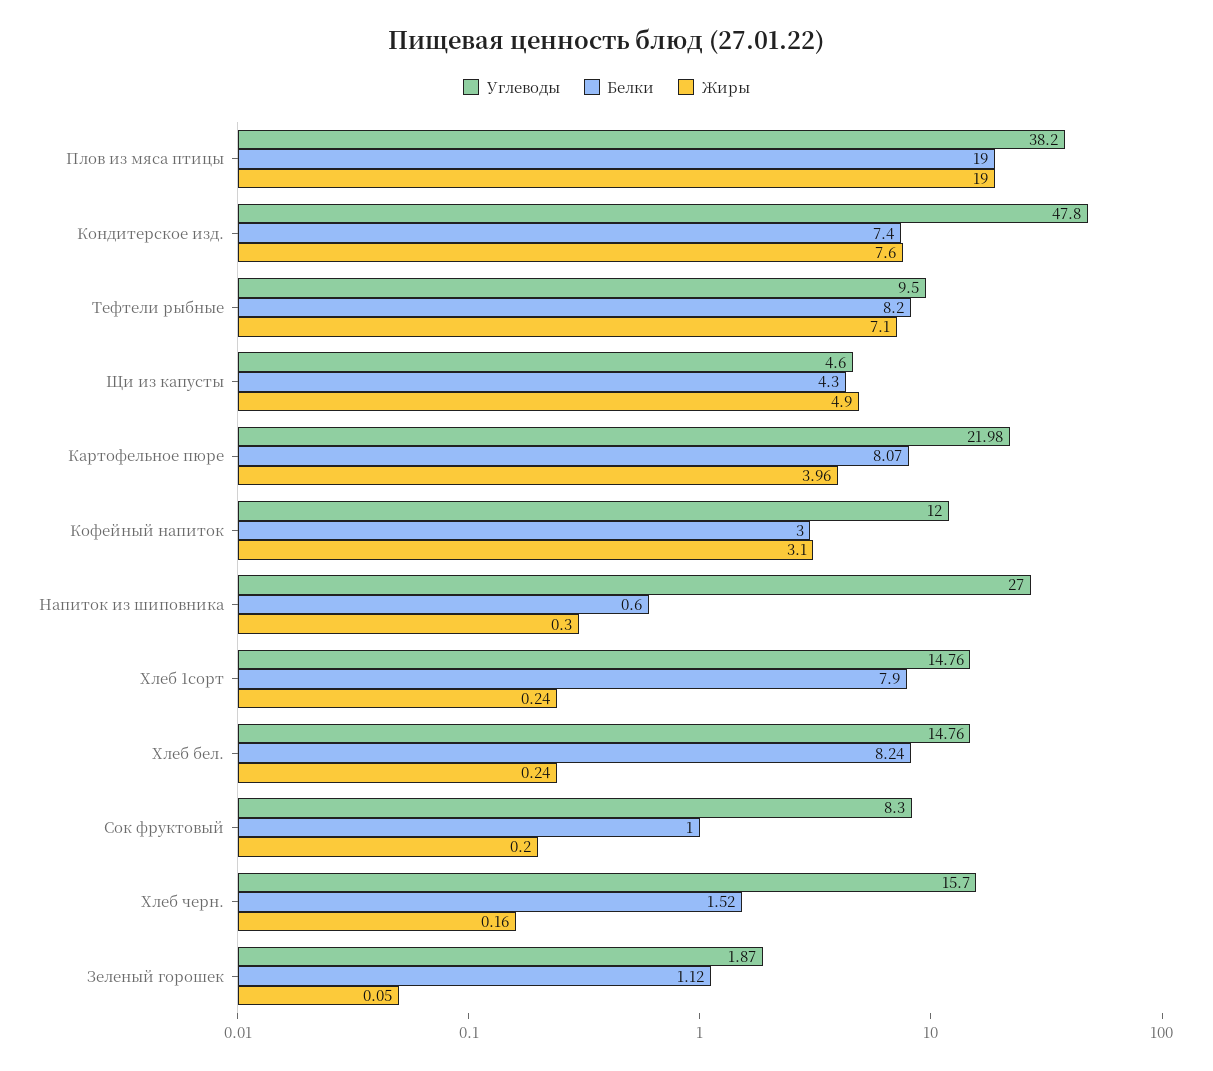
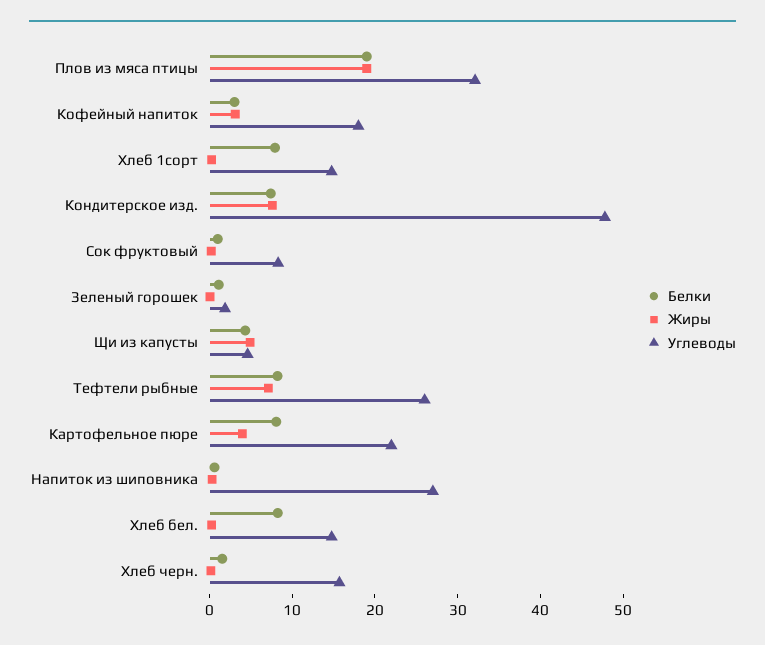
  {
    "Углеводы": {
-     "Плов из мяса птицы": 38.2,
+     "Плов из мяса птицы": 32,
      "Кондитерское изд.": 47.8,
-     "Тефтели рыбные": 9.5,
+     "Тефтели рыбные": 26,
      "Щи из капусты": 4.6,
      "Картофельное пюре": 21.98,
-     "Кофейный напиток": 12,
+     "Кофейный напиток": 18,
      "Напиток из шиповника": 27,
      "Хлеб 1сорт": 14.76,
      "Хлеб бел.": 14.76,
      "Сок фруктовый": 8.3,
      "Хлеб черн.": 15.7,
      "Зеленый горошек": 1.87
    },
    "Белки": {
      "Плов из мяса птицы": 19,
      "Кондитерское изд.": 7.4,
      "Тефтели рыбные": 8.2,
      "Щи из капусты": 4.3,
      "Картофельное пюре": 8.07,
      "Кофейный напиток": 3,
      "Напиток из шиповника": 0.6,
      "Хлеб 1сорт": 7.9,
      "Хлеб бел.": 8.24,
      "Сок фруктовый": 1,
      "Хлеб черн.": 1.52,
      "Зеленый горошек": 1.12
    },
    "Жиры": {
      "Плов из мяса птицы": 19,
      "Кондитерское изд.": 7.6,
      "Тефтели рыбные": 7.1,
      "Щи из капусты": 4.9,
      "Картофельное пюре": 3.96,
      "Кофейный напиток": 3.1,
      "Напиток из шиповника": 0.3,
      "Хлеб 1сорт": 0.24,
      "Хлеб бел.": 0.24,
      "Сок фруктовый": 0.2,
      "Хлеб черн.": 0.16,
      "Зеленый горошек": 0.05
    }
  }

